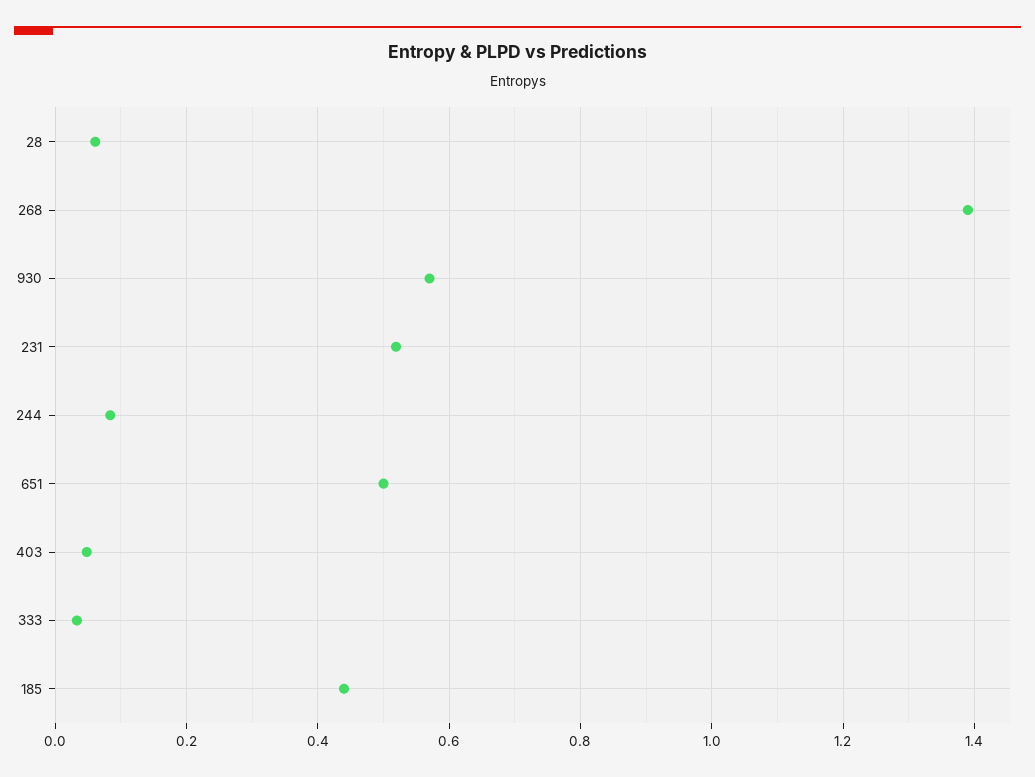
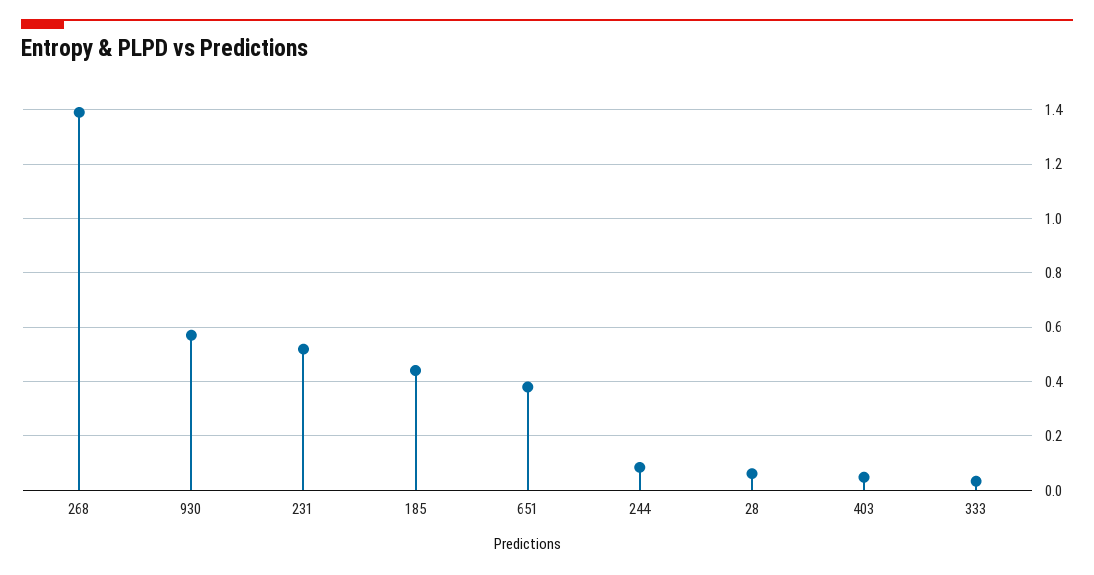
  {
    "28": 0.06,
    "268": 1.4,
    "930": 0.58,
    "231": 0.52,
    "244": 0.08,
-   "651": 0.5,
+   "651": 0.375,
    "403": 0.04,
    "333": 0.04,
    "185": 0.44
  }

